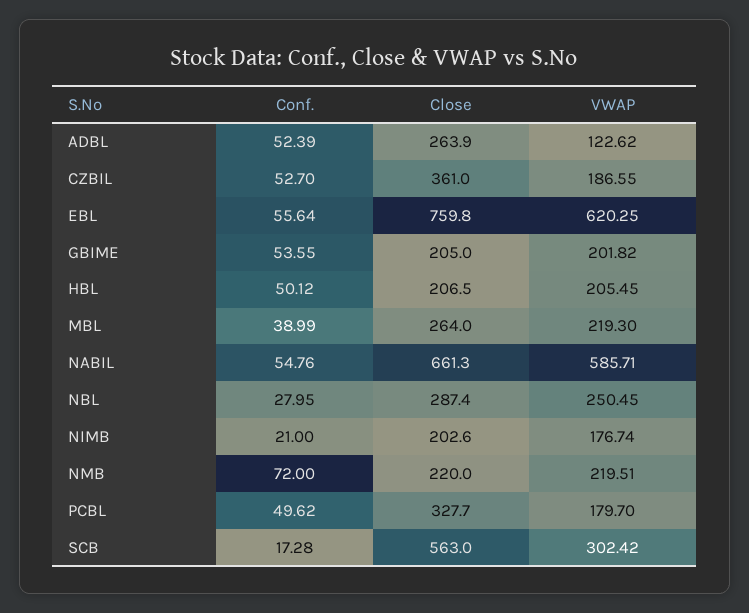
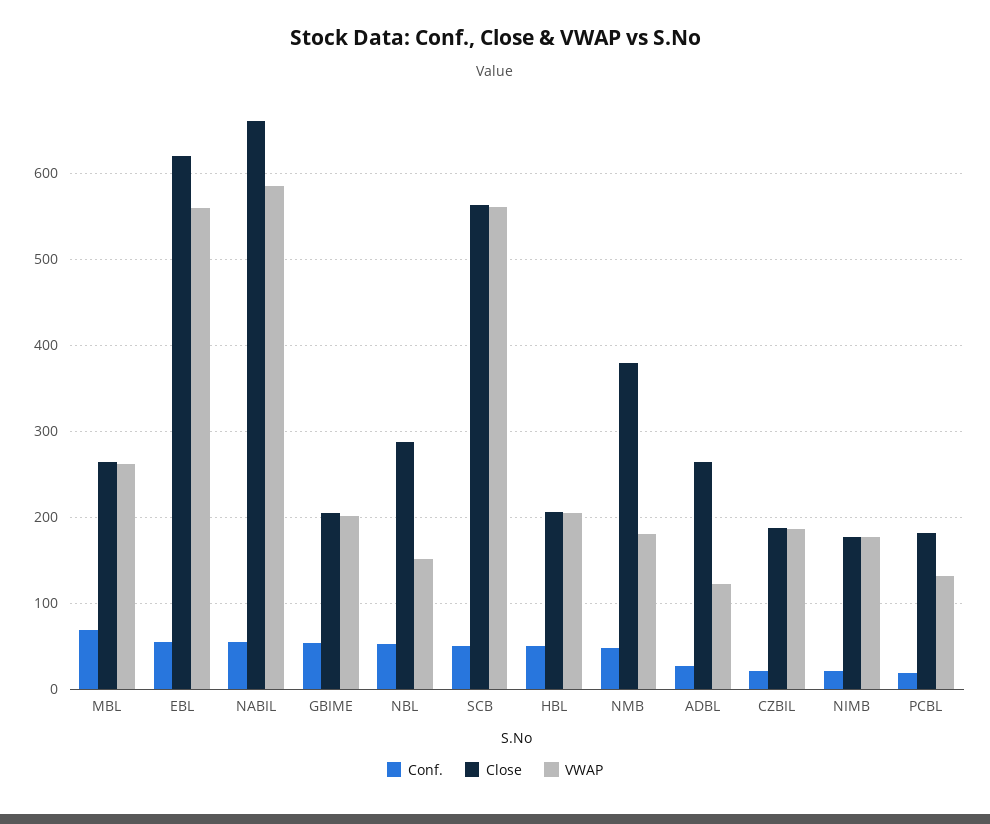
  {
    "Conf.": {
-     "ADBL": 52.39,
+     "ADBL": 30,
-     "CZBIL": 52.7,
+     "CZBIL": 20,
      "EBL": 55.64,
      "GBIME": 53.55,
      "HBL": 50.12,
-     "MBL": 38.99,
+     "MBL": 70,
      "NABIL": 54.76,
-     "NBL": 27.95,
+     "NBL": 50,
      "NIMB": 21,
-     "NMB": 72,
+     "NMB": 50,
-     "PCBL": 49.62,
+     "PCBL": 20,
-     "SCB": 17.28
+     "SCB": 50
    },
    "Close": {
      "ADBL": 263.9,
-     "CZBIL": 361,
+     "CZBIL": 190,
-     "EBL": 759.8,
+     "EBL": 620,
      "GBIME": 205,
      "HBL": 206.5,
      "MBL": 264,
      "NABIL": 661.3,
      "NBL": 287.4,
-     "NIMB": 202.6,
+     "NIMB": 180,
-     "NMB": 220,
+     "NMB": 380,
-     "PCBL": 327.7,
+     "PCBL": 180,
      "SCB": 563
    },
    "VWAP": {
      "ADBL": 122.62,
      "CZBIL": 186.55,
-     "EBL": 620.25,
+     "EBL": 560,
      "GBIME": 201.82,
      "HBL": 205.45,
-     "MBL": 219.3,
+     "MBL": 260,
      "NABIL": 585.71,
-     "NBL": 250.45,
+     "NBL": 150,
      "NIMB": 176.74,
-     "NMB": 219.51,
+     "NMB": 180,
-     "PCBL": 179.7,
+     "PCBL": 130,
-     "SCB": 302.42
+     "SCB": 560
    }
  }

